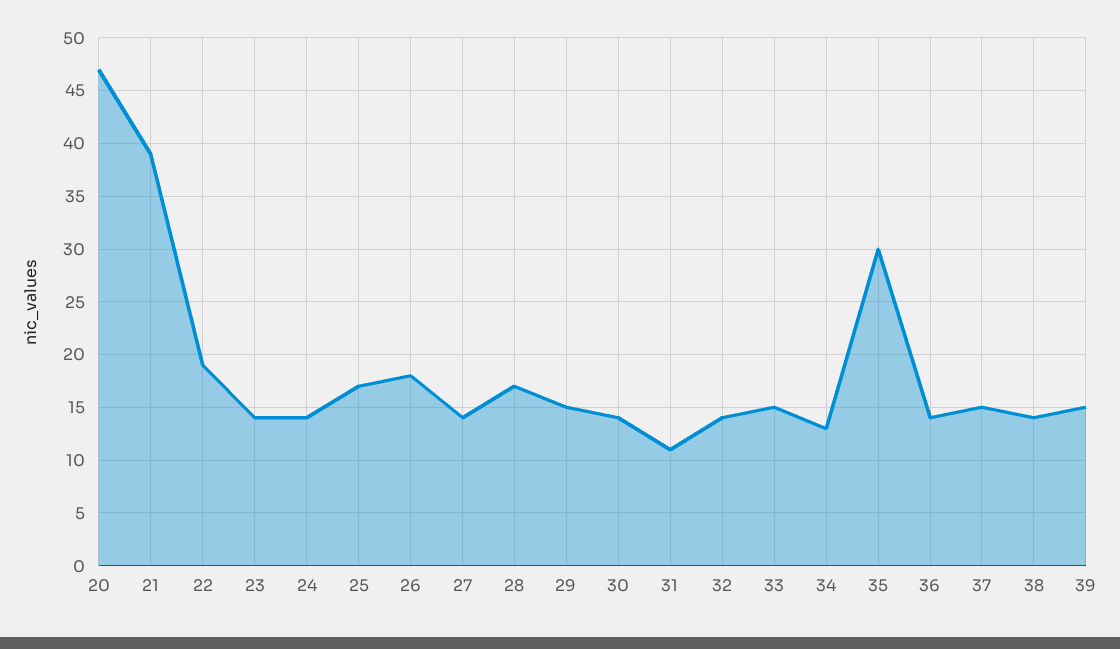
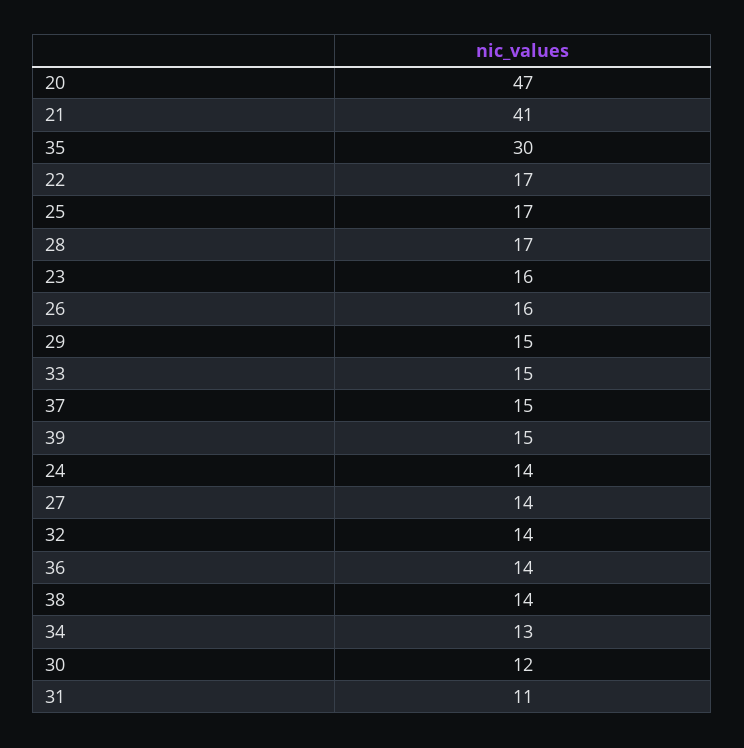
  {
    "20": 47,
-   "21": 39,
+   "21": 41,
-   "22": 19,
+   "22": 17,
-   "23": 14,
+   "23": 16,
    "24": 14,
    "25": 17,
-   "26": 18,
+   "26": 16,
    "27": 14,
    "28": 17,
    "29": 15,
-   "30": 14,
+   "30": 12,
    "31": 11,
    "32": 14,
    "33": 15,
    "34": 13,
    "35": 30,
    "36": 14,
    "37": 15,
    "38": 14,
    "39": 15
  }

